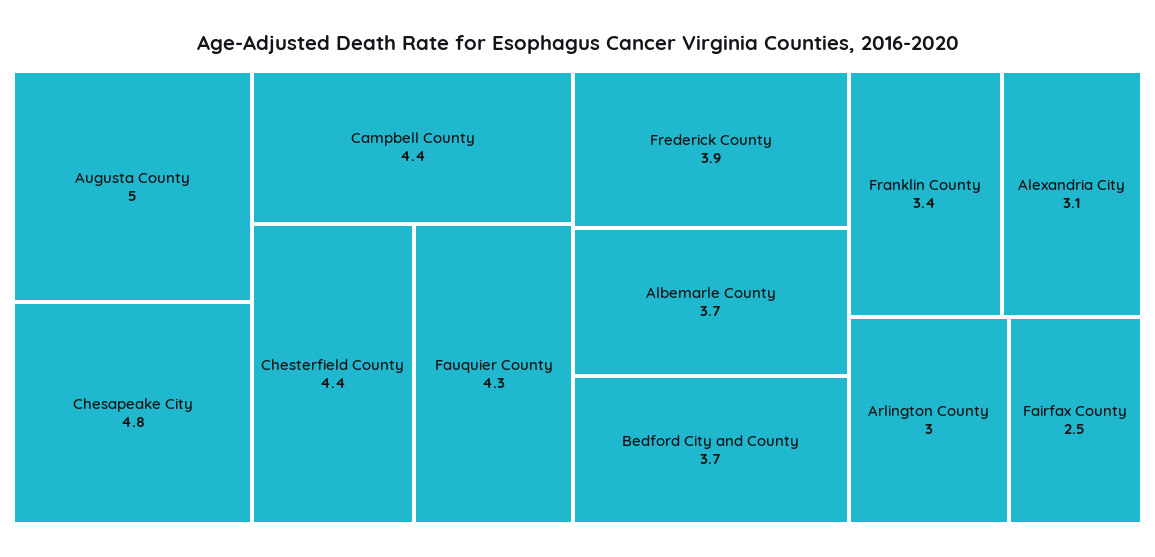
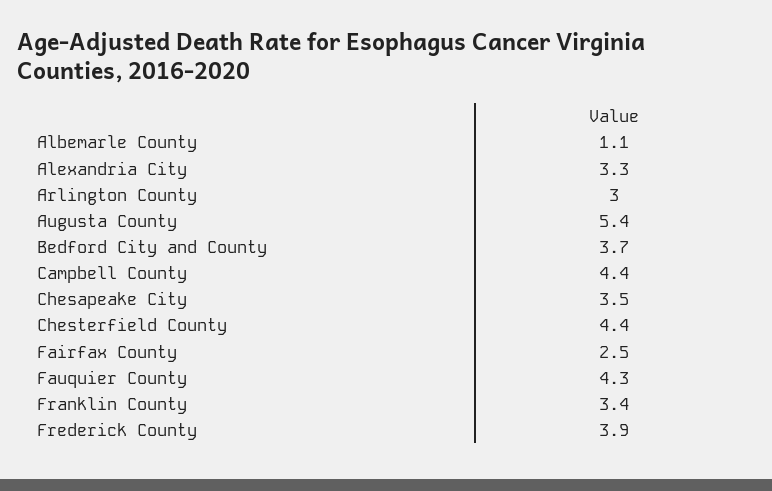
  {
-   "Augusta County": 5,
+   "Augusta County": 5.4,
-   "Chesapeake City": 4.8,
+   "Chesapeake City": 3.5,
    "Campbell County": 4.4,
    "Chesterfield County": 4.4,
    "Fauquier County": 4.3,
    "Frederick County": 3.9,
-   "Albemarle County": 3.7,
+   "Albemarle County": 1.1,
    "Bedford City and County": 3.7,
    "Franklin County": 3.4,
-   "Alexandria City": 3.1,
+   "Alexandria City": 3.3,
    "Arlington County": 3,
    "Fairfax County": 2.5
  }

